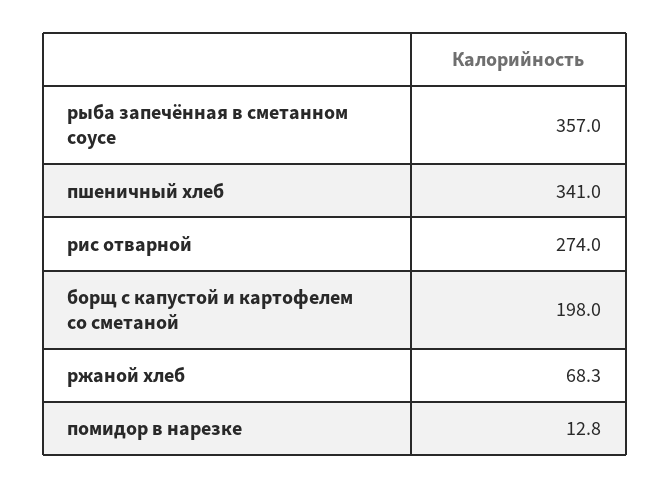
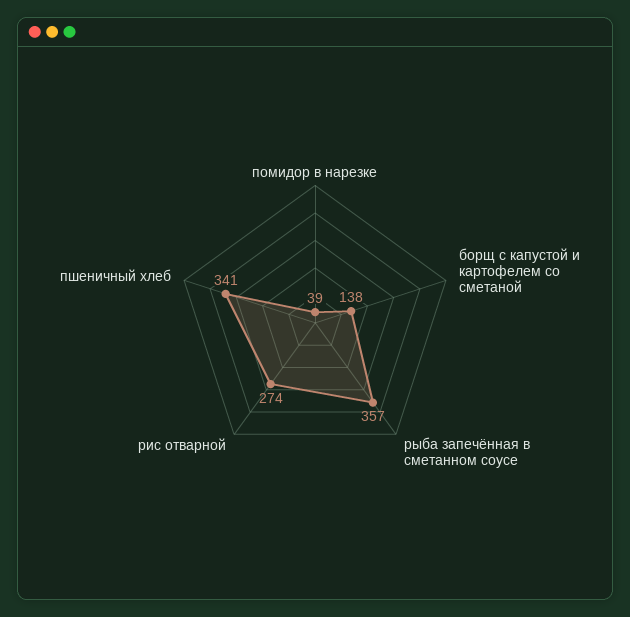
  {
    "рыба запечённая в сметанном соусе": 357,
    "пшеничный хлеб": 341,
    "рис отварной": 274,
-   "борщ с капустой и картофелем со сметаной": 198,
+   "борщ с капустой и картофелем со сметаной": 138,
-   "ржаной хлеб": 68.3,
-   "помидор в нарезке": 12.8
+   "помидор в нарезке": 39
  }

